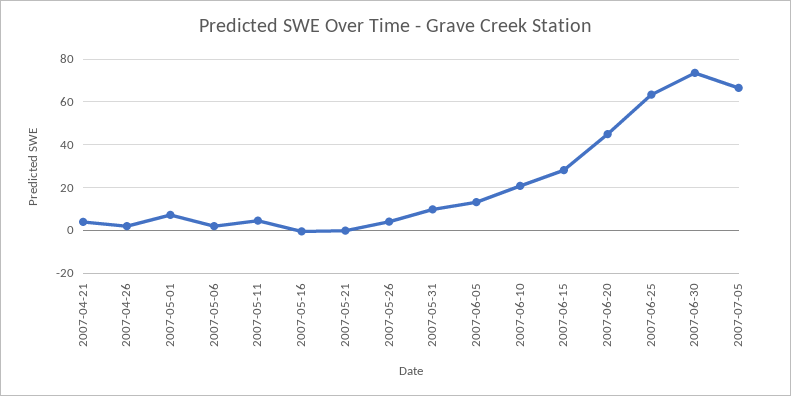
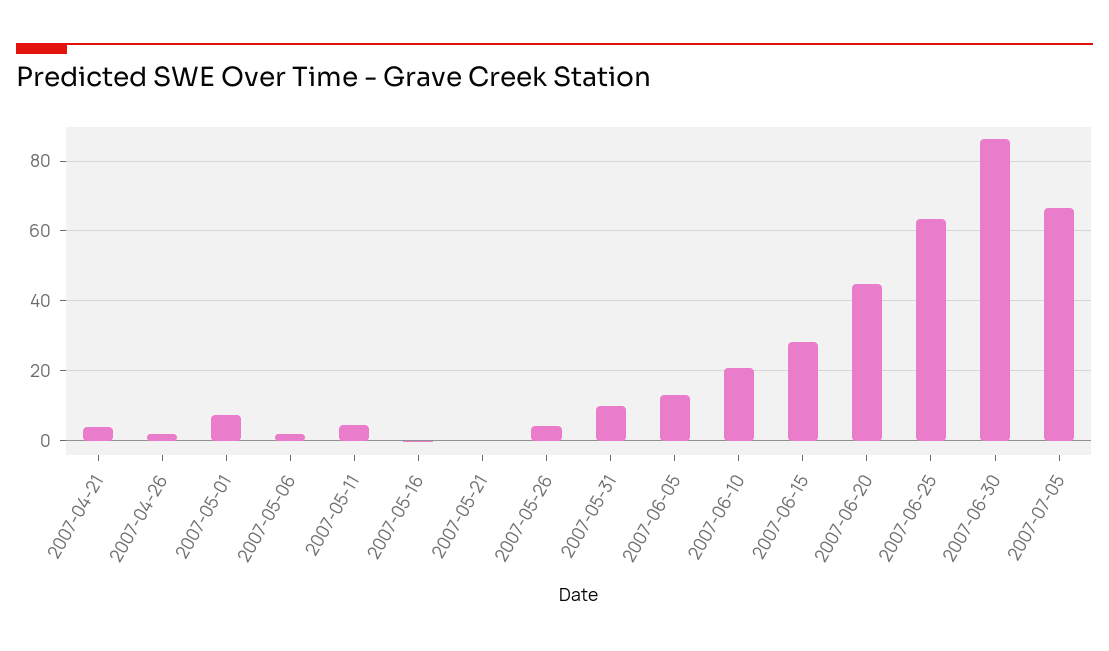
  {
    "2007-04-21": 4,
    "2007-04-26": 2,
    "2007-05-01": 8,
    "2007-05-06": 2,
    "2007-05-11": 4,
    "2007-05-16": 0,
    "2007-05-21": 0,
    "2007-05-26": 4,
    "2007-05-31": 10,
    "2007-06-05": 14,
    "2007-06-10": 20,
    "2007-06-15": 28,
    "2007-06-20": 44,
    "2007-06-25": 64,
-   "2007-06-30": 75,
+   "2007-06-30": 86,
    "2007-07-05": 66
  }

